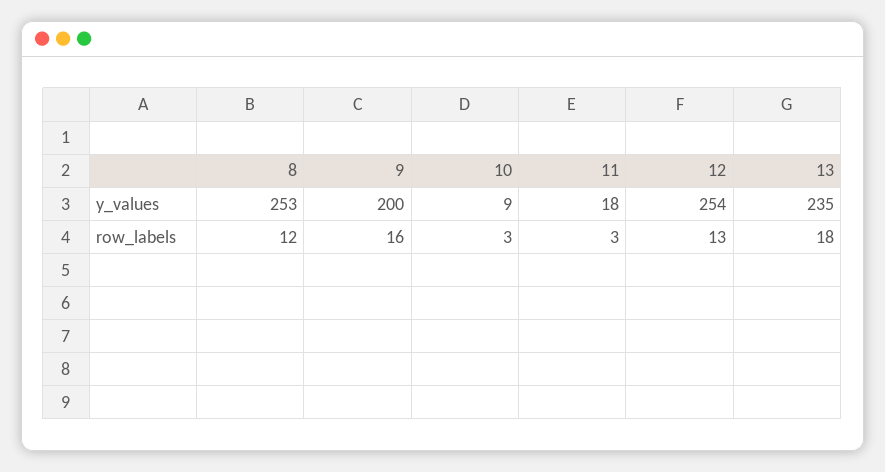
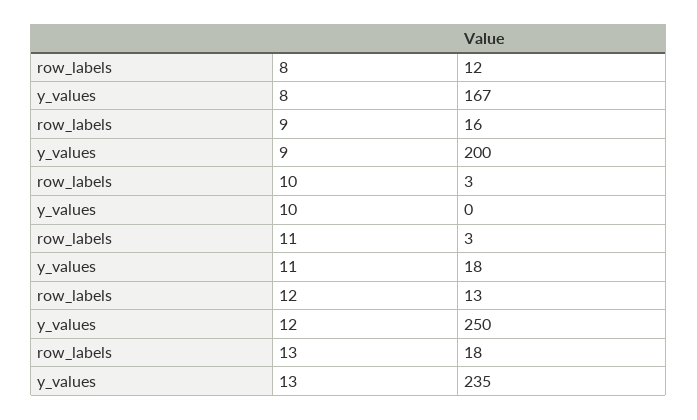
  {
    "8": {
-     "y_values": 253,
+     "y_values": 167,
      "row_labels": 12
    },
    "9": {
      "y_values": 200,
      "row_labels": 16
    },
    "10": {
-     "y_values": 9,
+     "y_values": 0,
      "row_labels": 3
    },
    "11": {
      "y_values": 18,
      "row_labels": 3
    },
    "12": {
-     "y_values": 254,
+     "y_values": 250,
      "row_labels": 13
    },
    "13": {
      "y_values": 235,
      "row_labels": 18
    }
  }

